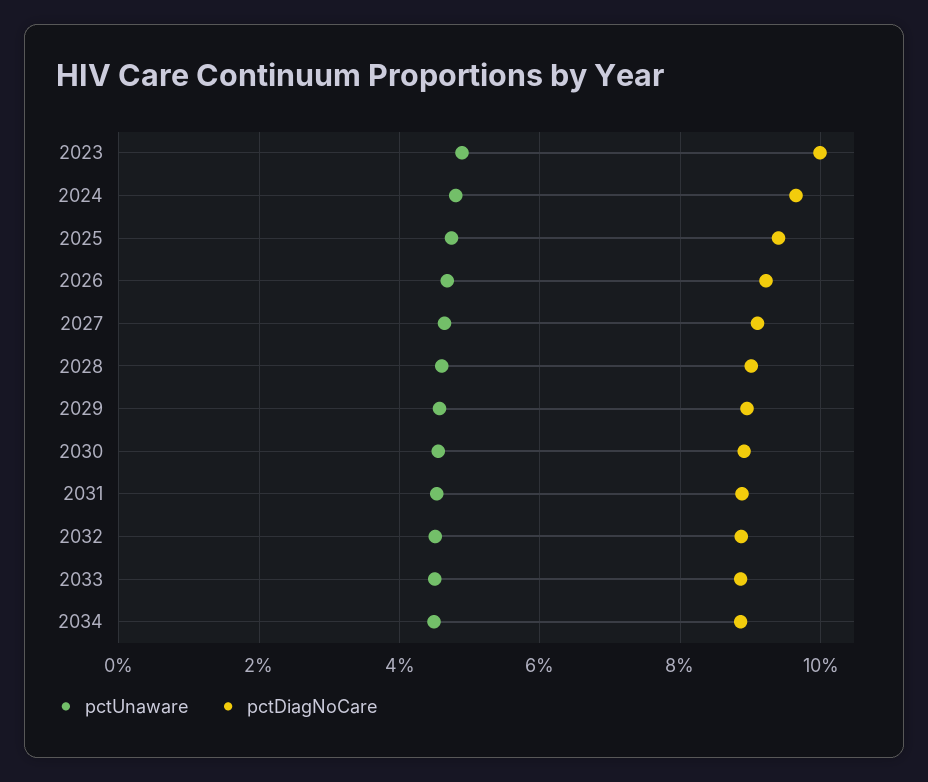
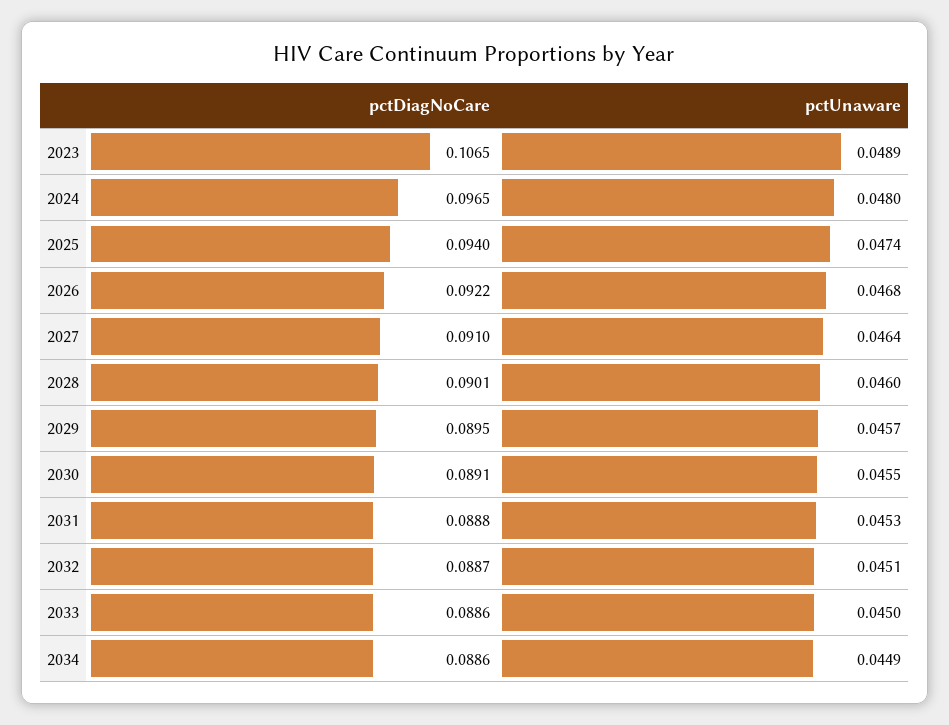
  {
    "pctUnaware": {
      "2023": 0.0489,
      "2024": 0.048,
      "2025": 0.0474,
      "2026": 0.0468,
      "2027": 0.0464,
      "2028": 0.046,
      "2029": 0.0457,
      "2030": 0.0455,
      "2031": 0.0453,
      "2032": 0.0451,
      "2033": 0.045,
      "2034": 0.0449
    },
    "pctDiagNoCare": {
-     "2023": 0.1,
+     "2023": 0.1065,
      "2024": 0.0965,
      "2025": 0.094,
      "2026": 0.0922,
      "2027": 0.091,
      "2028": 0.0901,
      "2029": 0.0895,
      "2030": 0.0891,
      "2031": 0.0888,
      "2032": 0.0887,
      "2033": 0.0886,
      "2034": 0.0886
    }
  }

